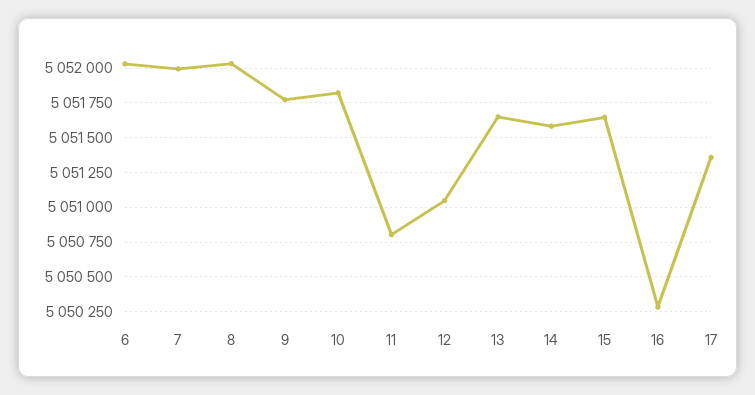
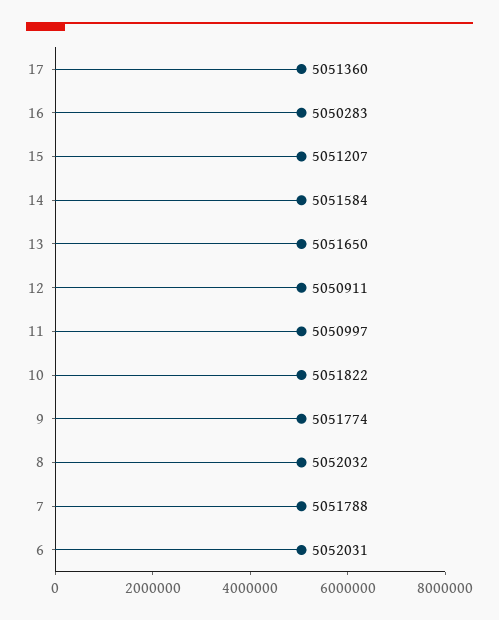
  {
    "6": 5052031,
-   "7": 5052000,
+   "7": 5051788,
    "8": 5052032,
    "9": 5051774,
    "10": 5051822,
-   "11": 5050800,
+   "11": 5050997,
-   "12": 5051050,
+   "12": 5050911,
    "13": 5051650,
    "14": 5051584,
-   "15": 5051650,
+   "15": 5051207,
    "16": 5050283,
    "17": 5051360
  }

